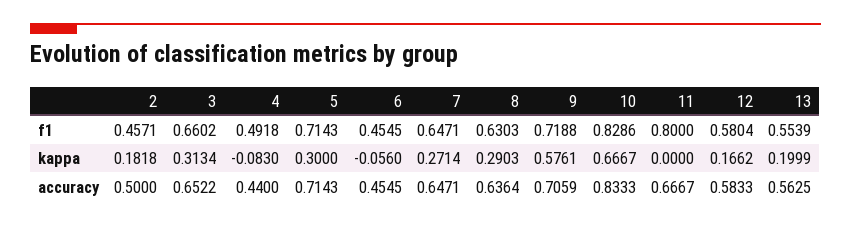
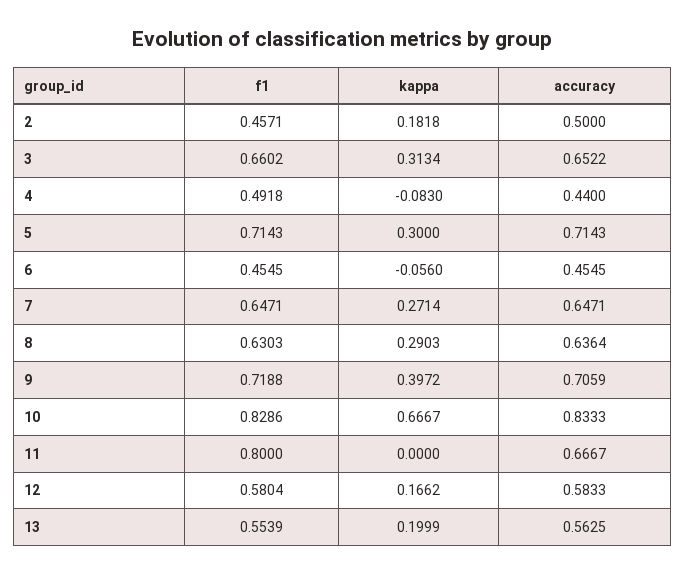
  {
    "2": {
      "f1": 0.4571,
      "kappa": 0.1818,
      "accuracy": 0.5
    },
    "3": {
      "f1": 0.6602,
      "kappa": 0.3134,
      "accuracy": 0.6522
    },
    "4": {
      "f1": 0.4918,
      "kappa": -0.083,
      "accuracy": 0.44
    },
    "5": {
      "f1": 0.7143,
      "kappa": 0.3,
      "accuracy": 0.7143
    },
    "6": {
      "f1": 0.4545,
      "kappa": -0.056,
      "accuracy": 0.4545
    },
    "7": {
      "f1": 0.6471,
      "kappa": 0.2714,
      "accuracy": 0.6471
    },
    "8": {
      "f1": 0.6303,
      "kappa": 0.2903,
      "accuracy": 0.6364
    },
    "9": {
      "f1": 0.7188,
-     "kappa": 0.5761,
+     "kappa": 0.3972,
      "accuracy": 0.7059
    },
    "10": {
      "f1": 0.8286,
      "kappa": 0.6667,
      "accuracy": 0.8333
    },
    "11": {
      "f1": 0.8,
      "kappa": 0,
      "accuracy": 0.6667
    },
    "12": {
      "f1": 0.5804,
      "kappa": 0.1662,
      "accuracy": 0.5833
    },
    "13": {
      "f1": 0.5539,
      "kappa": 0.1999,
      "accuracy": 0.5625
    }
  }

